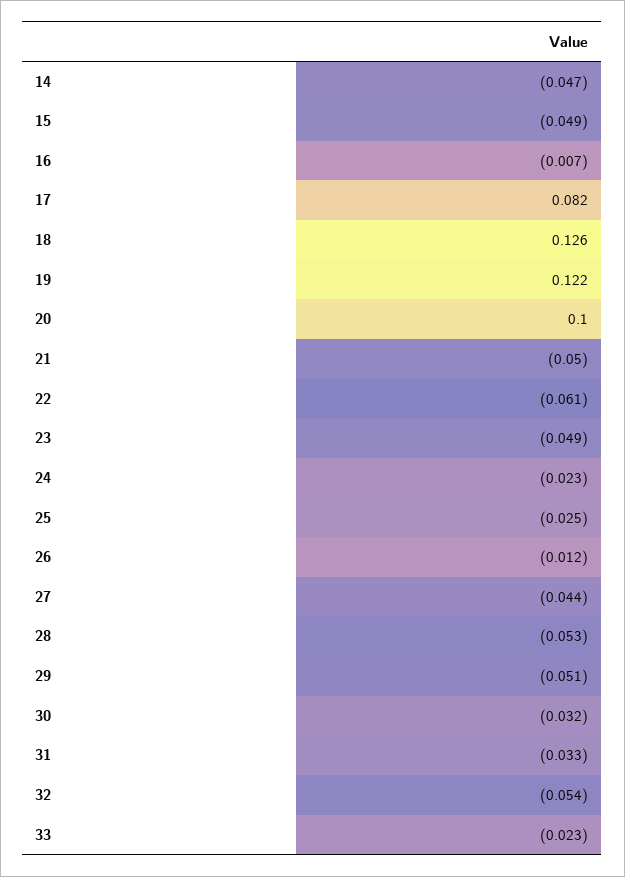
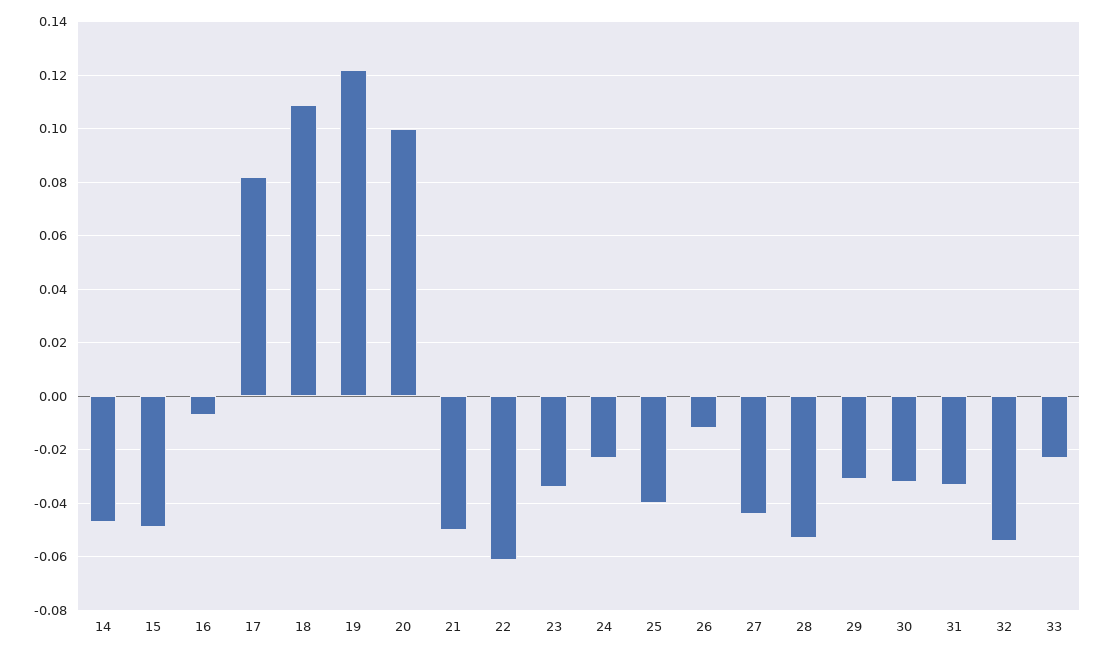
  {
    "14": -0.047,
    "15": -0.049,
    "16": -0.007,
    "17": 0.082,
-   "18": 0.126,
+   "18": 0.11,
    "19": 0.122,
    "20": 0.1,
    "21": -0.05,
    "22": -0.061,
-   "23": -0.049,
+   "23": -0.035,
    "24": -0.023,
-   "25": -0.025,
+   "25": -0.04,
    "26": -0.012,
    "27": -0.044,
    "28": -0.053,
-   "29": -0.051,
+   "29": -0.03,
    "30": -0.032,
    "31": -0.033,
    "32": -0.054,
    "33": -0.023
  }

